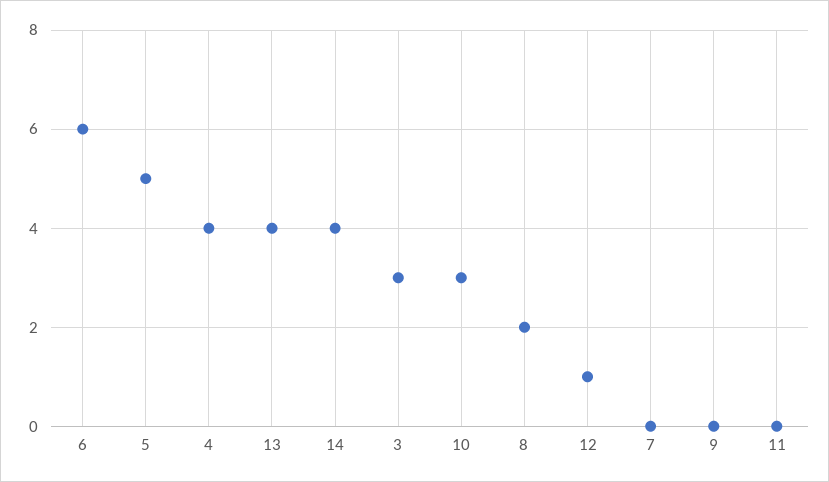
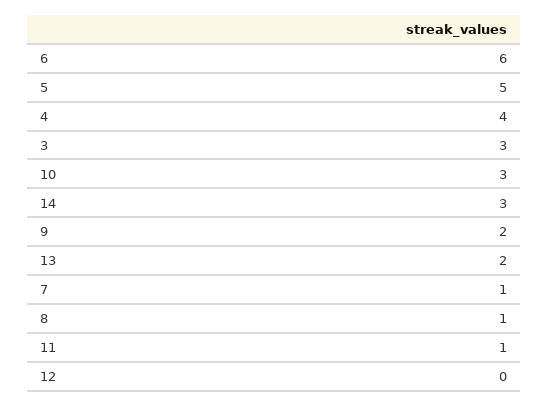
  {
    "6": 6,
    "5": 5,
    "4": 4,
-   "13": 4,
+   "13": 2,
-   "14": 4,
+   "14": 3,
    "3": 3,
    "10": 3,
-   "8": 2,
+   "8": 1,
-   "12": 1,
+   "12": 0,
-   "7": 0,
+   "7": 1,
-   "9": 0,
+   "9": 2,
-   "11": 0
+   "11": 1
  }

